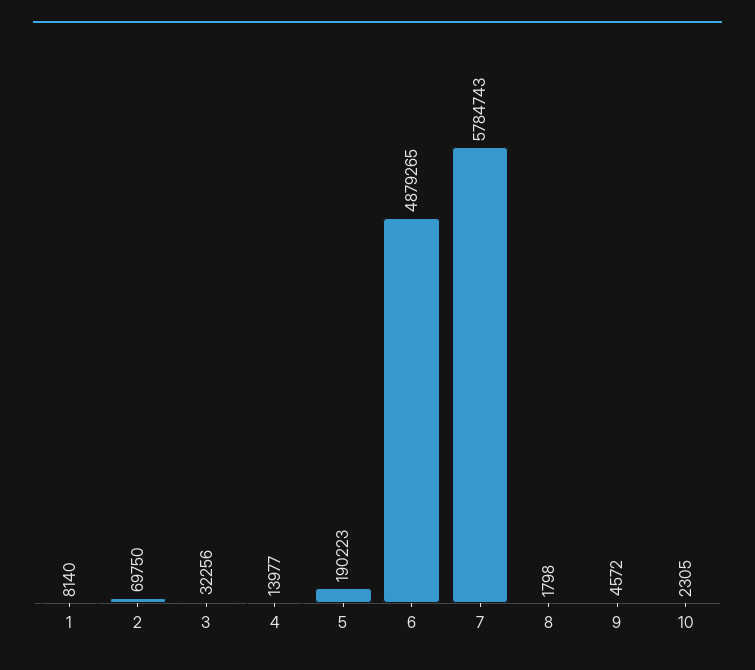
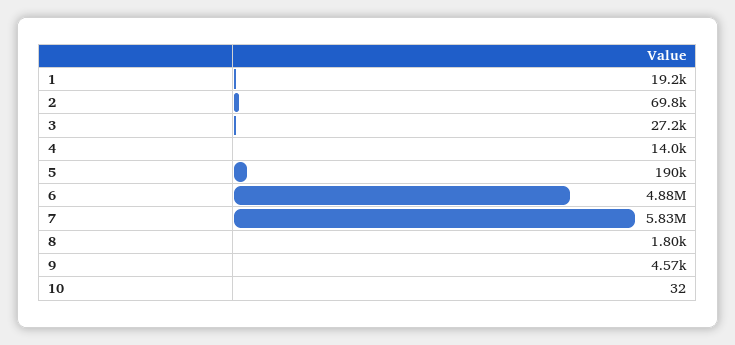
  {
-   "1": 8140,
+   "1": 19200,
    "2": 69750,
-   "3": 32256,
+   "3": 27200,
    "4": 13977,
    "5": 190223,
    "6": 4879265,
-   "7": 5784743,
+   "7": 5830000,
    "8": 1798,
    "9": 4572,
-   "10": 2305
+   "10": 32
  }

